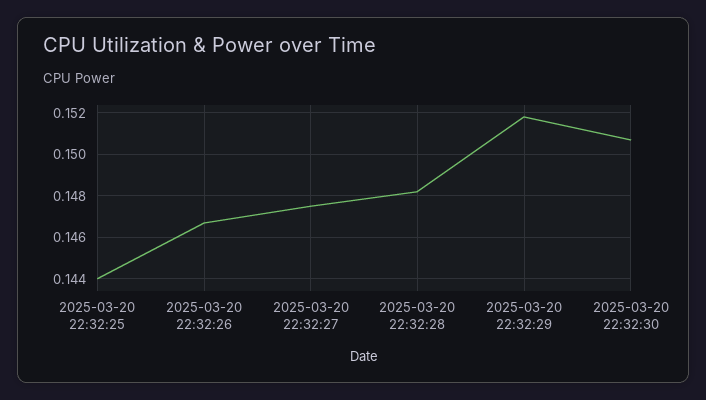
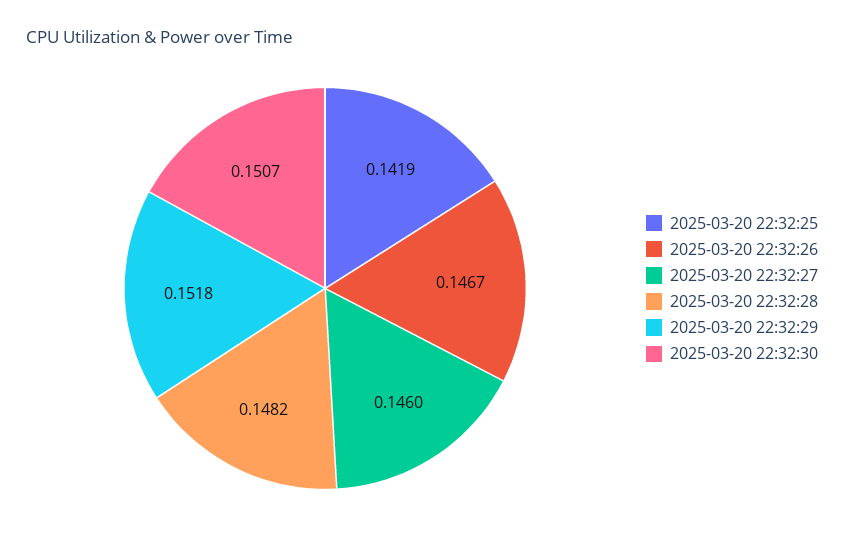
  {
-   "2025-03-20 22:32:25": 0.144,
+   "2025-03-20 22:32:25": 0.1419,
    "2025-03-20 22:32:26": 0.1467,
-   "2025-03-20 22:32:27": 0.1475,
+   "2025-03-20 22:32:27": 0.146,
    "2025-03-20 22:32:28": 0.1482,
    "2025-03-20 22:32:29": 0.1518,
    "2025-03-20 22:32:30": 0.1507
  }

